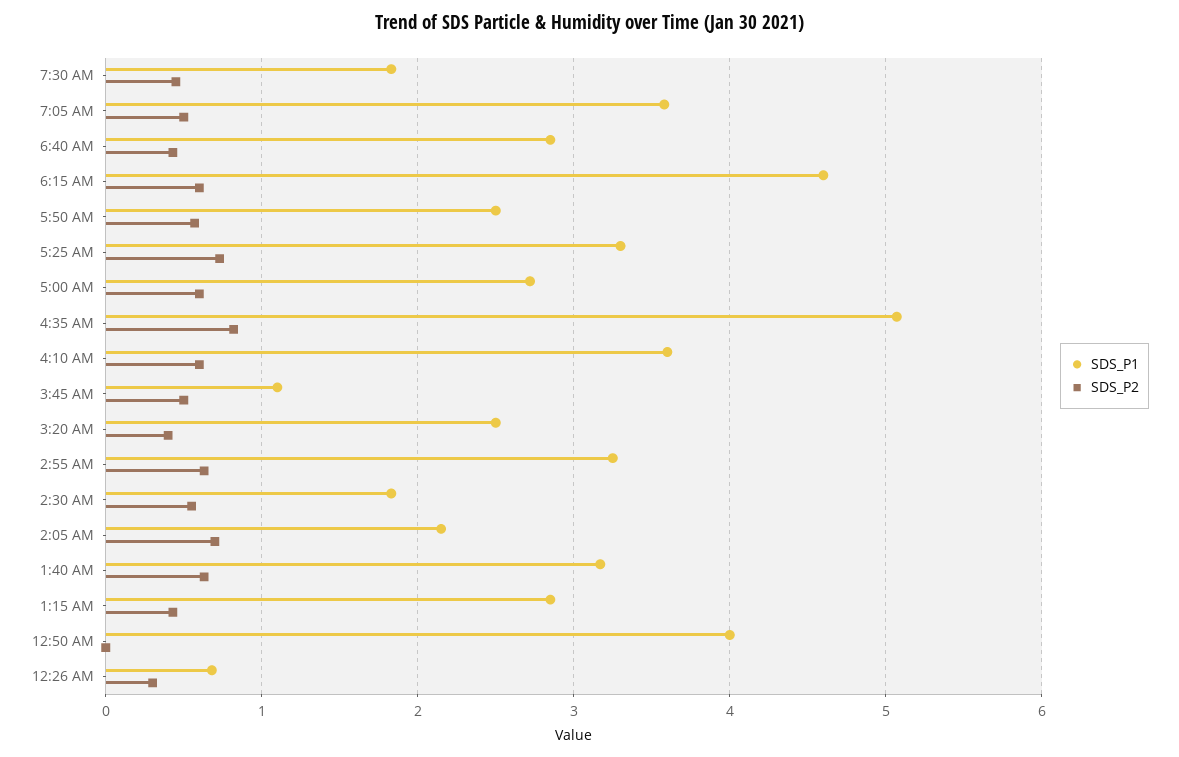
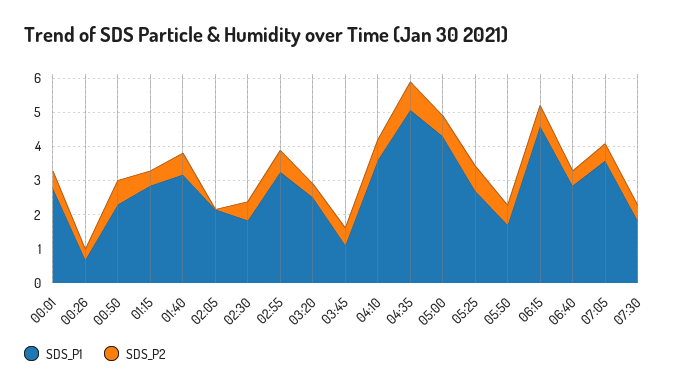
  {
    "SDS_P1": {
      "7:30 AM": 1.8,
      "7:05 AM": 3.6,
      "6:40 AM": 2.9,
      "6:15 AM": 4.6,
-     "5:50 AM": 2.5,
+     "5:50 AM": 1.75,
-     "5:25 AM": 3.3,
+     "5:25 AM": 2.75,
-     "5:00 AM": 2.7,
+     "5:00 AM": 4.25,
      "4:35 AM": 5.1,
      "4:10 AM": 3.6,
      "3:45 AM": 1.1,
      "3:20 AM": 2.5,
      "2:55 AM": 3.3,
      "2:30 AM": 1.8,
      "2:05 AM": 2.2,
      "1:40 AM": 3.2,
      "1:15 AM": 2.9,
-     "12:50 AM": 4,
+     "12:50 AM": 2.25,
-     "12:26 AM": 0.7
+     "12:26 AM": 0.7,
+     "00:01": 2.75
    },
    "SDS_P2": {
      "7:30 AM": 0.5,
      "7:05 AM": 0.5,
      "6:40 AM": 0.4,
      "6:15 AM": 0.6,
      "5:50 AM": 0.6,
      "5:25 AM": 0.7,
      "5:00 AM": 0.6,
      "4:35 AM": 0.8,
      "4:10 AM": 0.6,
      "3:45 AM": 0.5,
      "3:20 AM": 0.4,
      "2:55 AM": 0.6,
      "2:30 AM": 0.6,
-     "2:05 AM": 0.7,
+     "2:05 AM": 0,
      "1:40 AM": 0.6,
      "1:15 AM": 0.4,
-     "12:50 AM": 0,
+     "12:50 AM": 0.75,
-     "12:26 AM": 0.3
+     "12:26 AM": 0.3,
+     "00:01": 0.5
    }
  }

